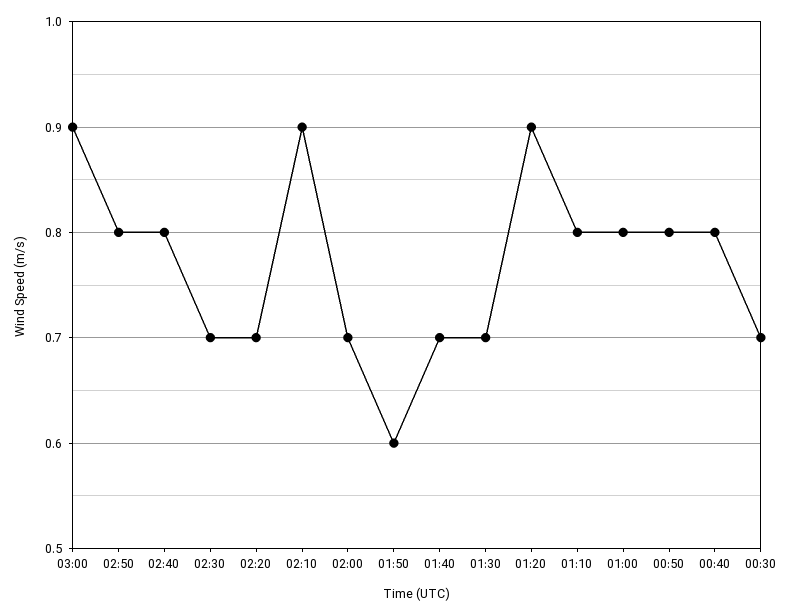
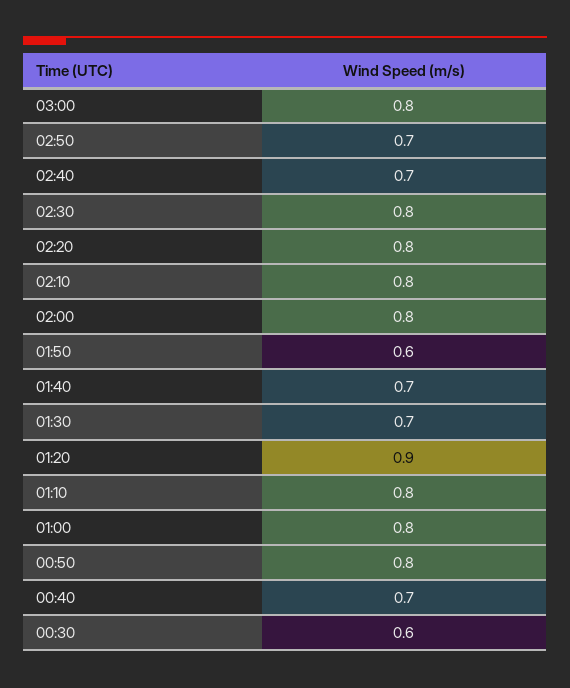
  {
-   "03:00": 0.9,
+   "03:00": 0.8,
-   "02:50": 0.8,
+   "02:50": 0.7,
-   "02:40": 0.8,
+   "02:40": 0.7,
-   "02:30": 0.7,
+   "02:30": 0.8,
-   "02:20": 0.7,
+   "02:20": 0.8,
-   "02:10": 0.9,
+   "02:10": 0.8,
-   "02:00": 0.7,
+   "02:00": 0.8,
    "01:50": 0.6,
    "01:40": 0.7,
    "01:30": 0.7,
    "01:20": 0.9,
    "01:10": 0.8,
    "01:00": 0.8,
    "00:50": 0.8,
-   "00:40": 0.8,
+   "00:40": 0.7,
-   "00:30": 0.7
+   "00:30": 0.6
  }

